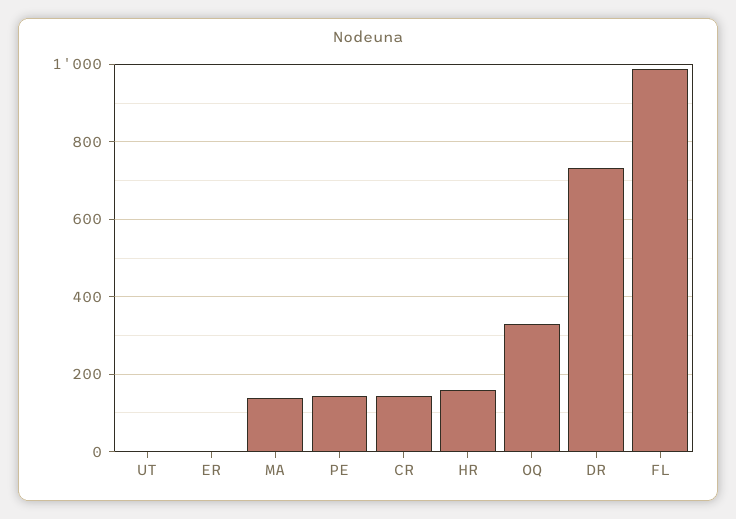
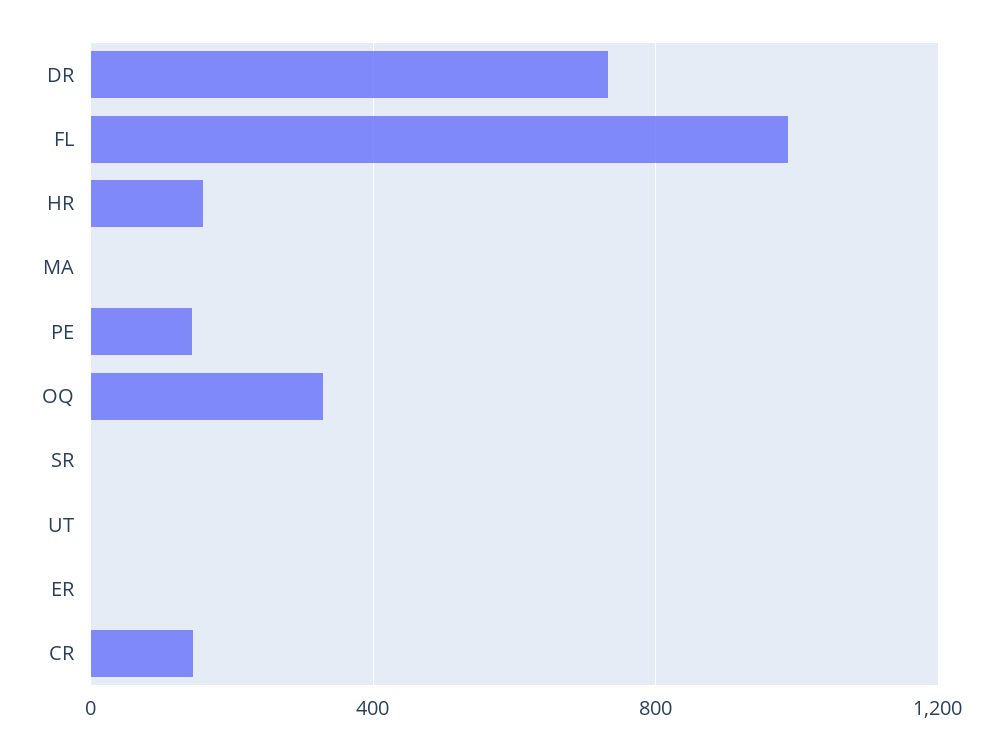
  {
    "UT": 0,
    "ER": 0,
-   "MA": 140,
+   "MA": 0,
    "PE": 140,
    "CR": 140,
    "HR": 160,
    "OQ": 320,
    "DR": 740,
-   "FL": 980
+   "FL": 980,
+   "SR": 0
  }

